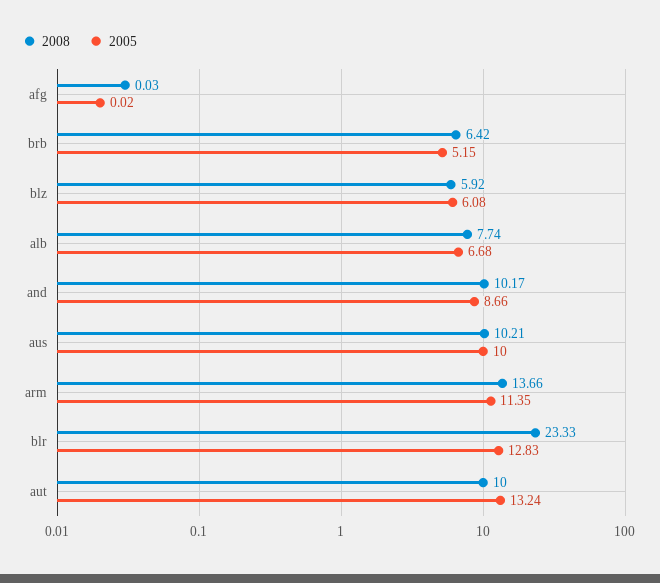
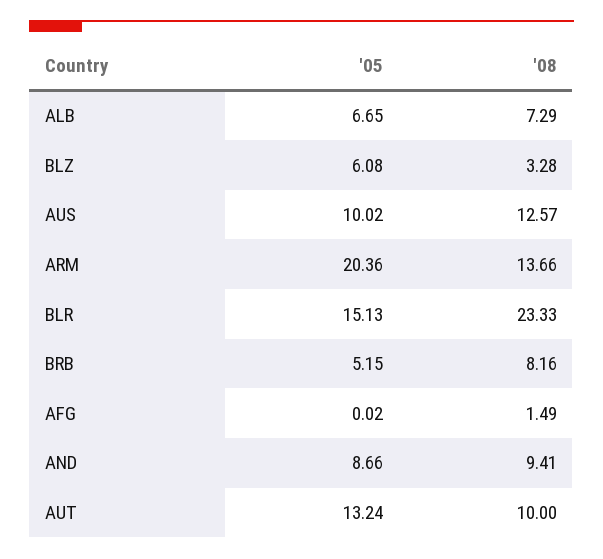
  {
    "2008": {
-     "afg": 0.03,
+     "afg": 1.49,
-     "brb": 6.42,
+     "brb": 8.16,
-     "blz": 5.92,
+     "blz": 3.28,
-     "alb": 7.74,
+     "alb": 7.29,
-     "and": 10.17,
+     "and": 9.41,
-     "aus": 10.21,
+     "aus": 12.57,
      "arm": 13.66,
      "blr": 23.33,
      "aut": 10
    },
    "2005": {
      "afg": 0.02,
      "brb": 5.15,
      "blz": 6.08,
-     "alb": 6.68,
+     "alb": 6.65,
      "and": 8.66,
-     "aus": 10,
+     "aus": 10.02,
-     "arm": 11.35,
+     "arm": 20.36,
-     "blr": 12.83,
+     "blr": 15.13,
      "aut": 13.24
    }
  }

